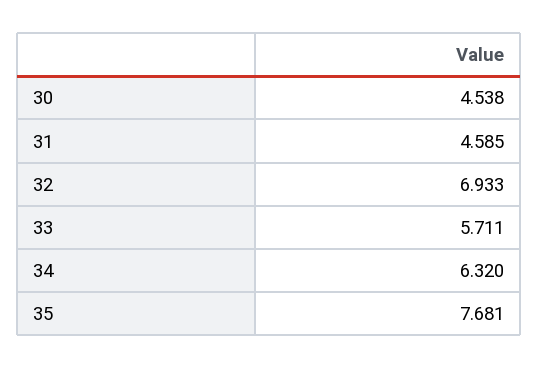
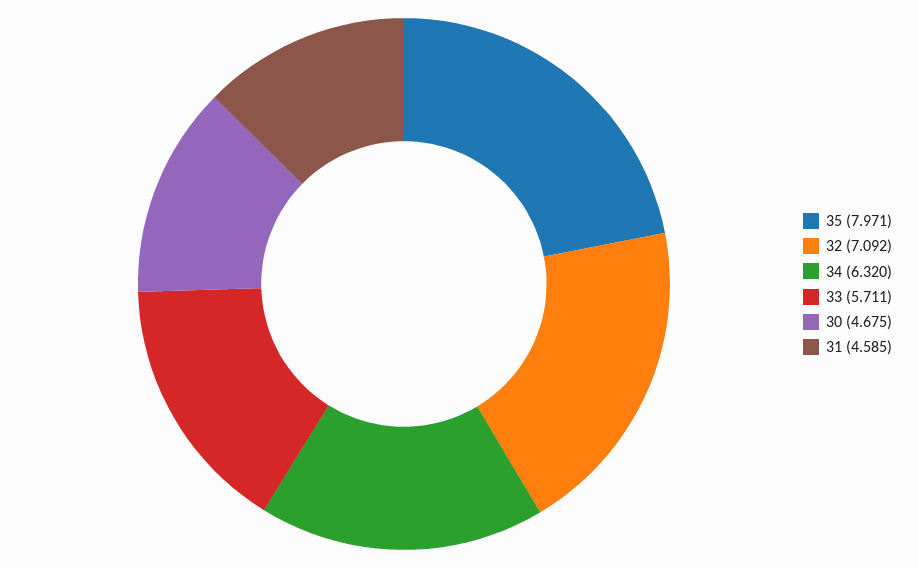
  {
-   "30": 4.538,
+   "30": 4.675,
    "31": 4.585,
-   "32": 6.933,
+   "32": 7.092,
    "33": 5.711,
    "34": 6.32,
-   "35": 7.681
+   "35": 7.971
  }

